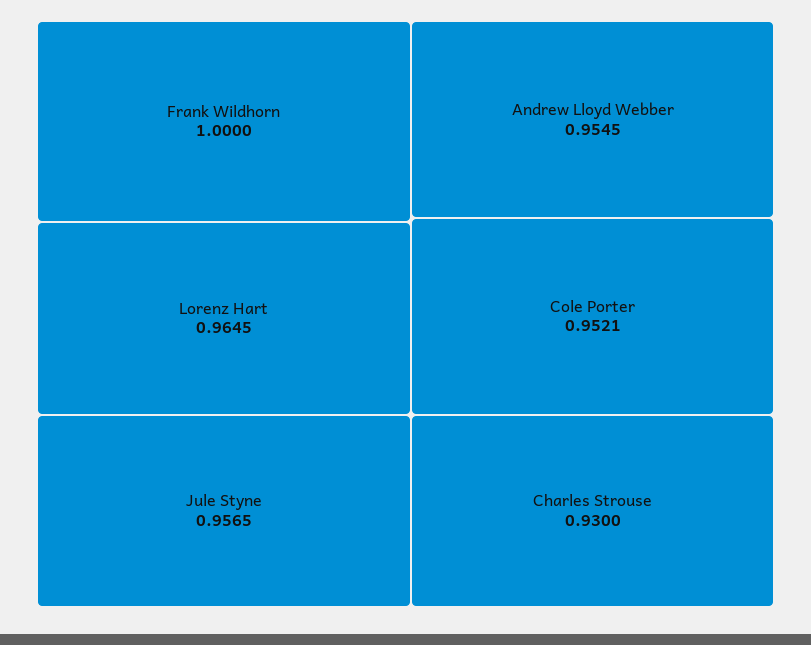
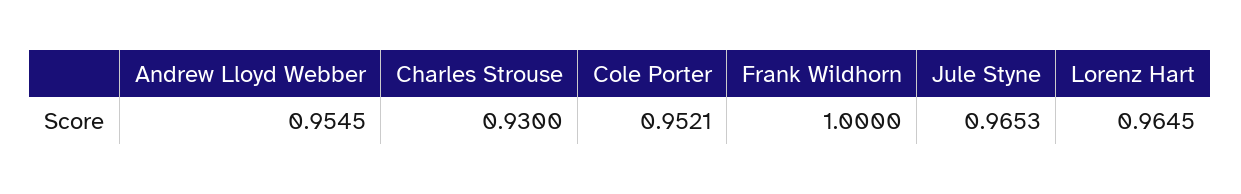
  {
    "Frank Wildhorn": 1,
    "Lorenz Hart": 0.9645,
-   "Jule Styne": 0.9565,
+   "Jule Styne": 0.9653,
    "Andrew Lloyd Webber": 0.9545,
    "Cole Porter": 0.9521,
    "Charles Strouse": 0.93
  }

